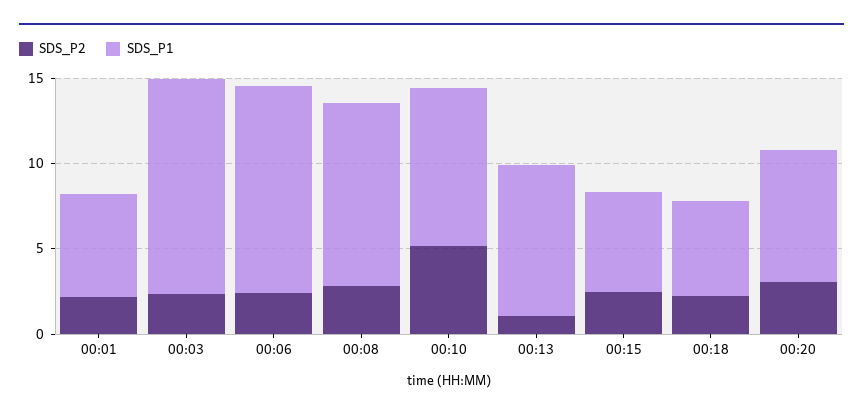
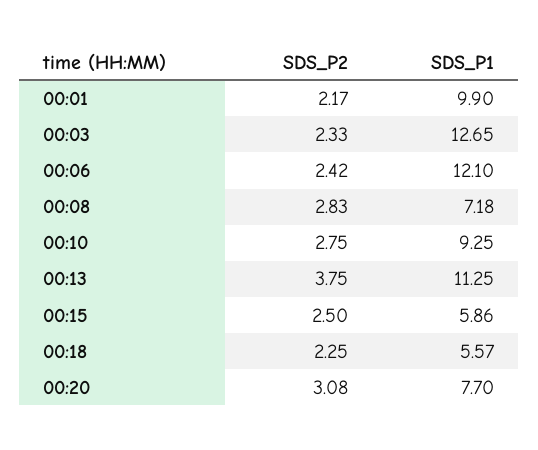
  {
    "SDS_P2": {
      "00:01": 2.17,
      "00:03": 2.33,
      "00:06": 2.42,
      "00:08": 2.83,
-     "00:10": 5,
+     "00:10": 2.75,
-     "00:13": 1,
+     "00:13": 3.75,
      "00:15": 2.5,
      "00:18": 2.25,
      "00:20": 3.08
    },
    "SDS_P1": {
-     "00:01": 6,
+     "00:01": 9.9,
      "00:03": 12.65,
      "00:06": 12.1,
-     "00:08": 11,
+     "00:08": 7.18,
      "00:10": 9.25,
-     "00:13": 9,
+     "00:13": 11.25,
      "00:15": 5.86,
      "00:18": 5.57,
      "00:20": 7.7
    }
  }

